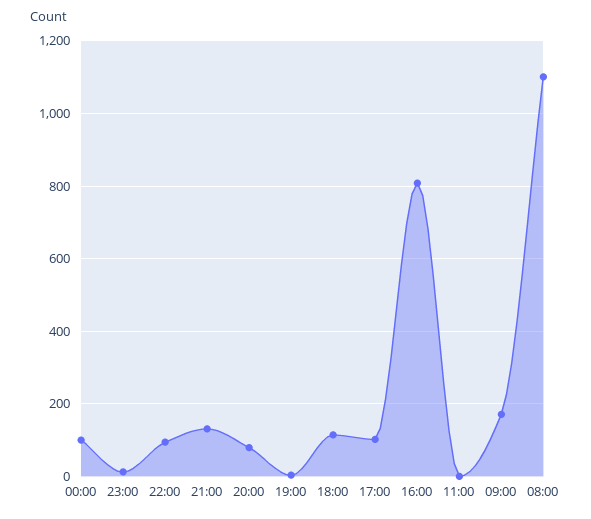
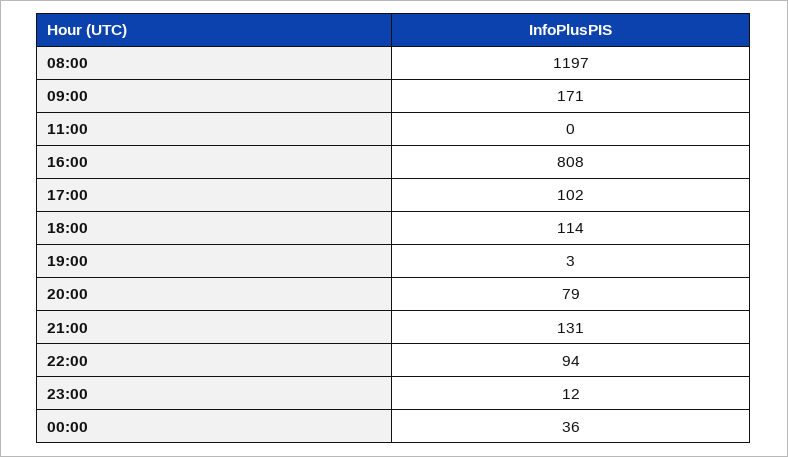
  {
-   "00:00": 100,
+   "00:00": 36,
    "23:00": 12,
    "22:00": 94,
    "21:00": 131,
    "20:00": 79,
    "19:00": 3,
    "18:00": 114,
    "17:00": 102,
    "16:00": 808,
    "11:00": 0,
    "09:00": 171,
-   "08:00": 1100
+   "08:00": 1197
  }

